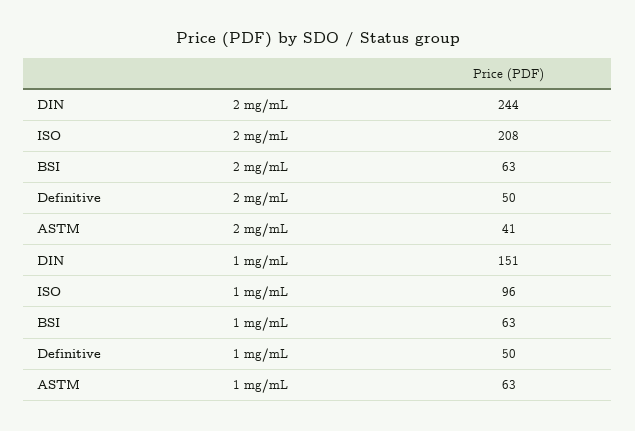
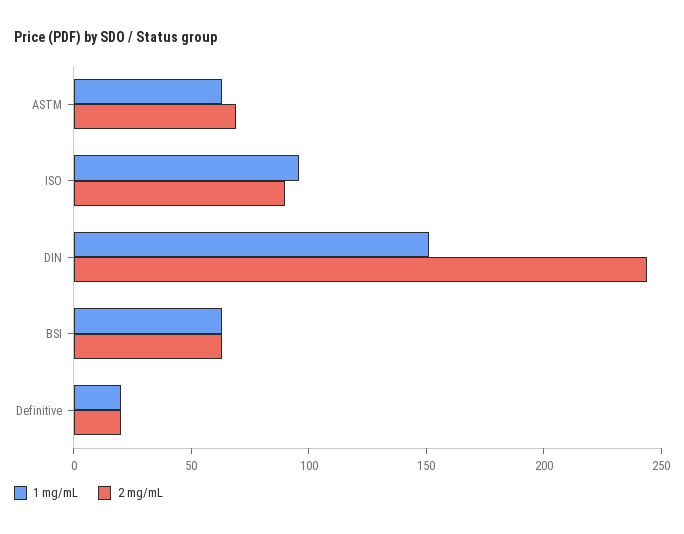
  {
    "2 mg/mL": {
      "DIN": 244,
-     "ISO": 208,
+     "ISO": 90,
      "BSI": 63,
-     "Definitive": 50,
+     "Definitive": 20,
-     "ASTM": 41
+     "ASTM": 70
    },
    "1 mg/mL": {
      "DIN": 151,
      "ISO": 96,
      "BSI": 63,
-     "Definitive": 50,
+     "Definitive": 20,
      "ASTM": 63
    }
  }

